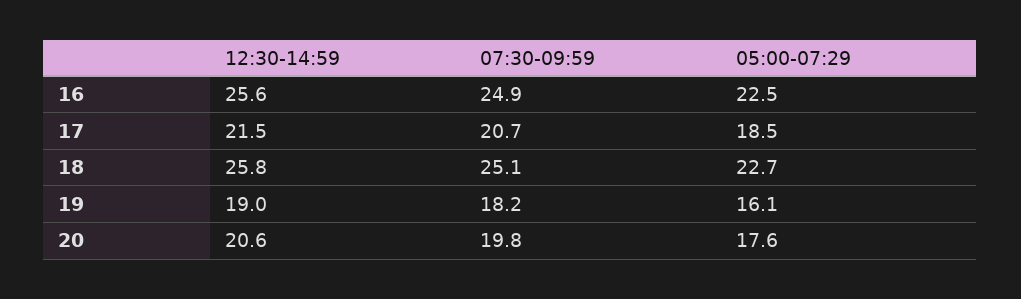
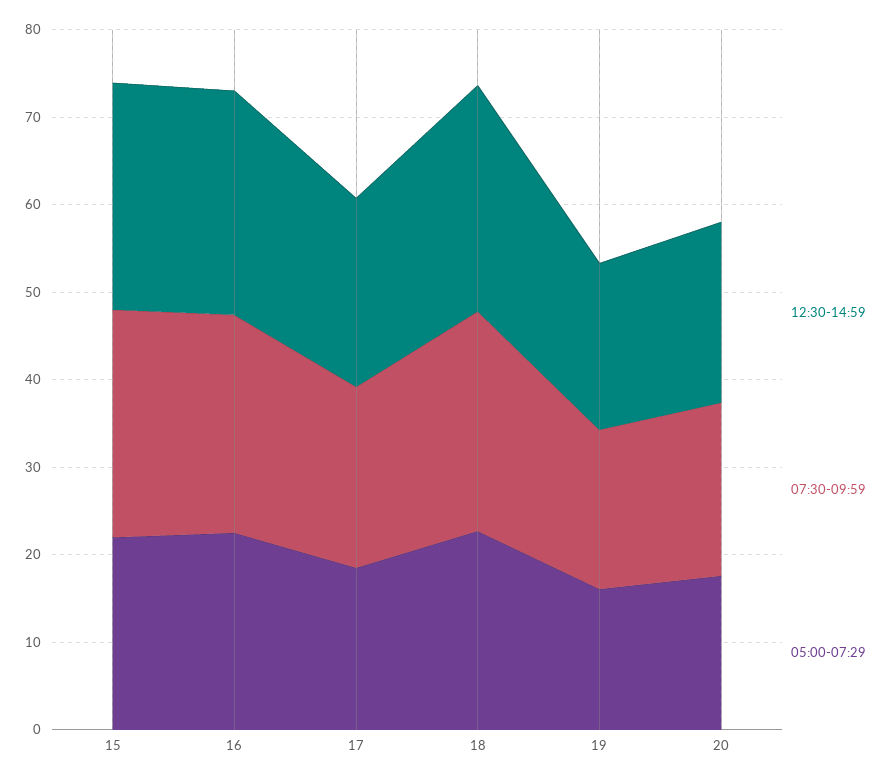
  {
    "12:30-14:59": {
      "16": 25.6,
      "17": 21.5,
      "18": 25.8,
      "19": 19,
-     "20": 20.6
+     "20": 20.6,
+     "15": 26
    },
    "07:30-09:59": {
      "16": 24.9,
      "17": 20.7,
      "18": 25.1,
      "19": 18.2,
-     "20": 19.8
+     "20": 19.8,
+     "15": 26
    },
    "05:00-07:29": {
      "16": 22.5,
      "17": 18.5,
      "18": 22.7,
      "19": 16.1,
-     "20": 17.6
+     "20": 17.6,
+     "15": 22
    }
  }

